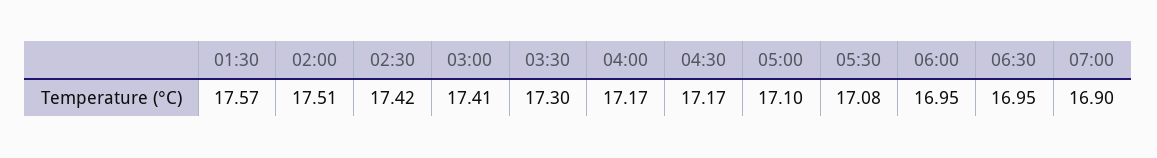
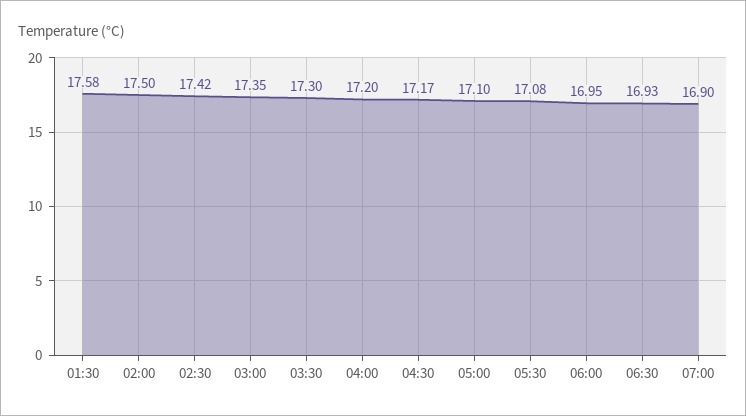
  {
-   "01:30": 17.57,
+   "01:30": 17.58,
-   "02:00": 17.51,
+   "02:00": 17.5,
    "02:30": 17.42,
-   "03:00": 17.41,
+   "03:00": 17.35,
    "03:30": 17.3,
-   "04:00": 17.17,
+   "04:00": 17.2,
    "04:30": 17.17,
    "05:00": 17.1,
    "05:30": 17.08,
    "06:00": 16.95,
-   "06:30": 16.95,
+   "06:30": 16.93,
    "07:00": 16.9
  }

